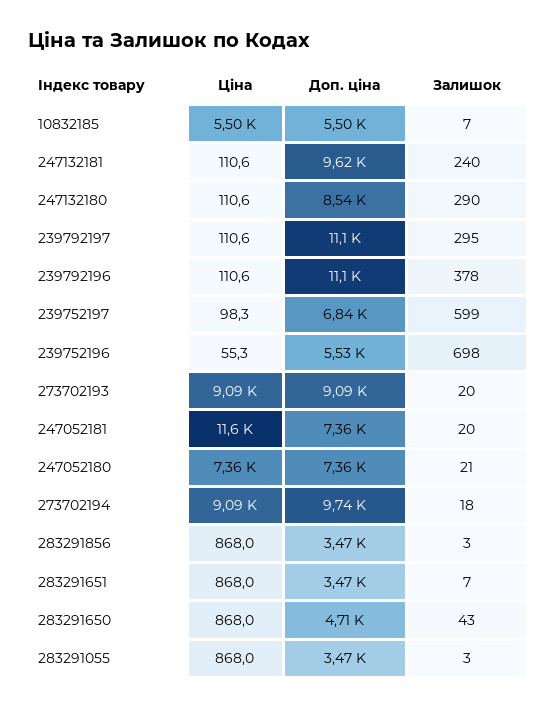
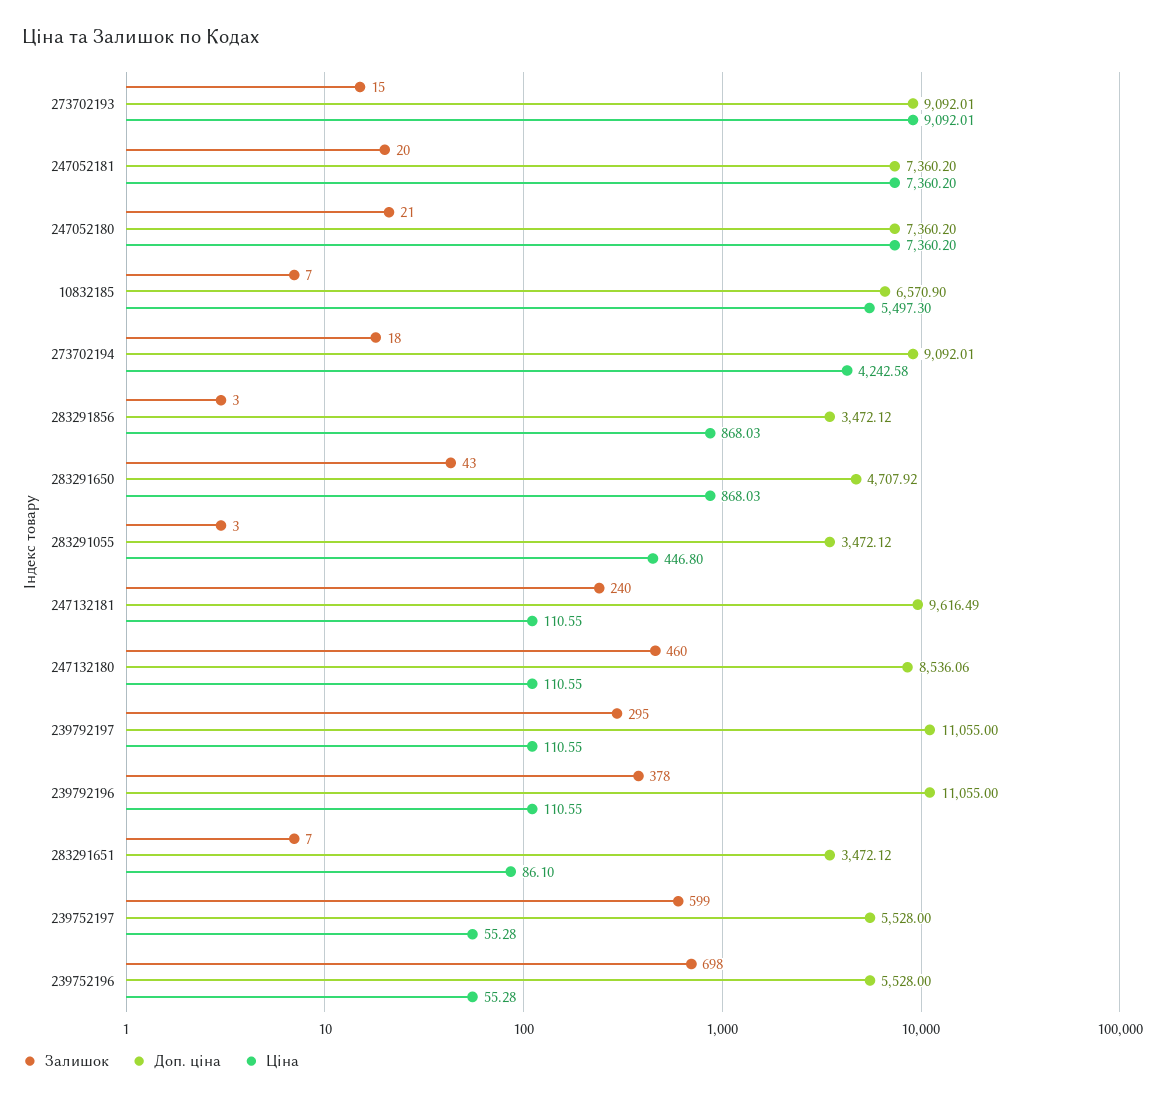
  {
    "Ціна": {
      "10832185": 5497.3,
      "247132181": 110.55,
      "247132180": 110.55,
      "239792197": 110.55,
      "239792196": 110.55,
-     "239752197": 98.3,
+     "239752197": 55.28,
      "239752196": 55.28,
      "273702193": 9092.01,
-     "247052181": 11600,
+     "247052181": 7360.2,
      "247052180": 7360.2,
-     "273702194": 9090,
+     "273702194": 4242.58,
      "283291856": 868.03,
-     "283291651": 868,
+     "283291651": 86.1,
      "283291650": 868.03,
-     "283291055": 868
+     "283291055": 446.8
    },
    "Доп. ціна": {
-     "10832185": 5500,
+     "10832185": 6570.9,
      "247132181": 9616.49,
      "247132180": 8536.06,
      "239792197": 11055,
      "239792196": 11055,
-     "239752197": 6840,
+     "239752197": 5528,
      "239752196": 5528,
      "273702193": 9092.01,
      "247052181": 7360.2,
      "247052180": 7360.2,
-     "273702194": 9740,
+     "273702194": 9092.01,
      "283291856": 3472.12,
      "283291651": 3472.12,
      "283291650": 4707.92,
      "283291055": 3472.12
    },
    "Залишок": {
      "10832185": 7,
      "247132181": 240,
-     "247132180": 290,
+     "247132180": 460,
      "239792197": 295,
      "239792196": 378,
      "239752197": 599,
      "239752196": 698,
-     "273702193": 20,
+     "273702193": 15,
      "247052181": 20,
      "247052180": 21,
      "273702194": 18,
      "283291856": 3,
      "283291651": 7,
      "283291650": 43,
      "283291055": 3
    }
  }

